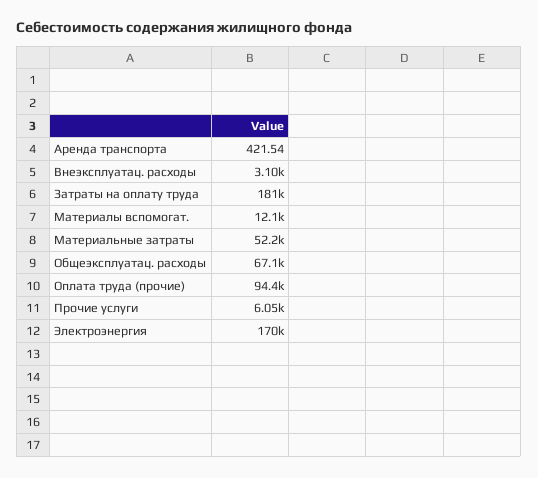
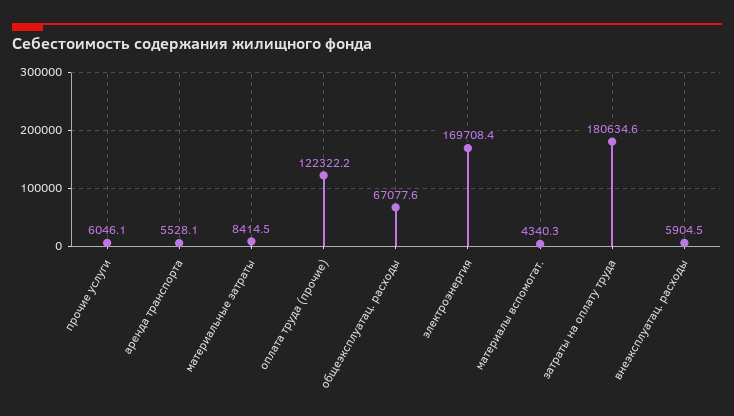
  {
-   "Аренда транспорта": 421.54,
+   "Аренда транспорта": 5528.1,
-   "Внеэксплуатац. расходы": 3100,
+   "Внеэксплуатац. расходы": 5904.5,
    "Затраты на оплату труда": 180634.6,
-   "Материалы вспомогат.": 12100,
+   "Материалы вспомогат.": 4340.3,
-   "Материальные затраты": 52200,
+   "Материальные затраты": 8414.5,
    "Общеэксплуатац. расходы": 67077.6,
-   "Оплата труда (прочие)": 94400,
+   "Оплата труда (прочие)": 122322.2,
    "Прочие услуги": 6046.1,
    "Электроэнергия": 169708.4
  }

